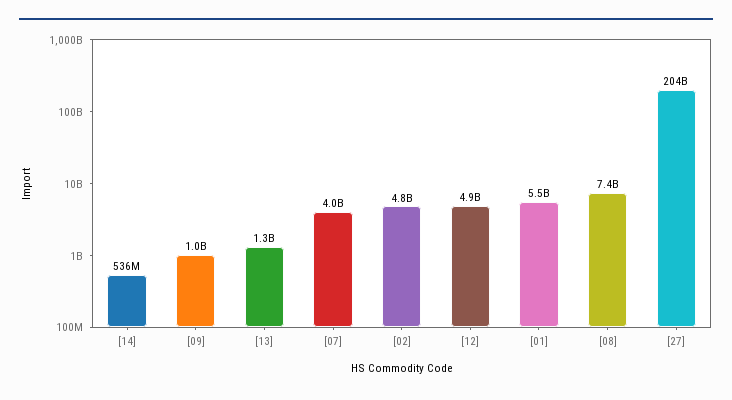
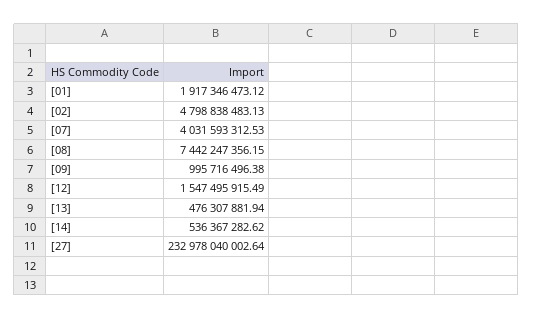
  {
    "[14]": 536367282.62,
    "[09]": 995716496.38,
-   "[13]": 1300000000,
+   "[13]": 476307881.94,
    "[07]": 4031593312.53,
    "[02]": 4798838483.13,
-   "[12]": 4900000000,
+   "[12]": 1547495915.49,
-   "[01]": 5500000000,
+   "[01]": 1917346473.12,
    "[08]": 7442247356.15,
-   "[27]": 204000000000
+   "[27]": 232978040002.64
  }

